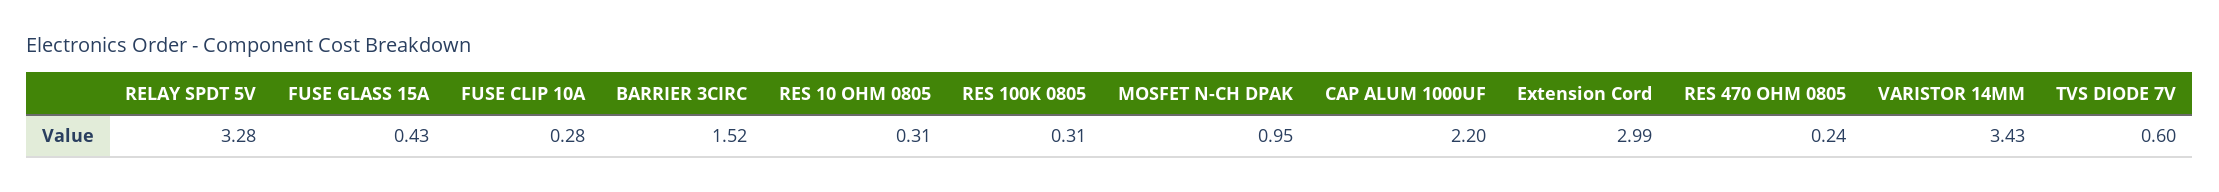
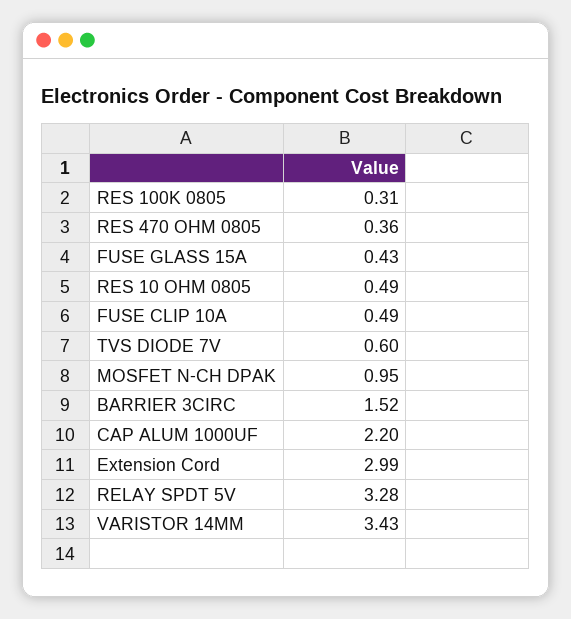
  {
    "RELAY SPDT 5V": 3.28,
    "FUSE GLASS 15A": 0.43,
-   "FUSE CLIP 10A": 0.28,
+   "FUSE CLIP 10A": 0.49,
    "BARRIER 3CIRC": 1.52,
-   "RES 10 OHM 0805": 0.31,
+   "RES 10 OHM 0805": 0.49,
    "RES 100K 0805": 0.31,
    "MOSFET N-CH DPAK": 0.95,
    "CAP ALUM 1000UF": 2.2,
    "Extension Cord": 2.99,
-   "RES 470 OHM 0805": 0.24,
+   "RES 470 OHM 0805": 0.36,
    "VARISTOR 14MM": 3.43,
    "TVS DIODE 7V": 0.6
  }

